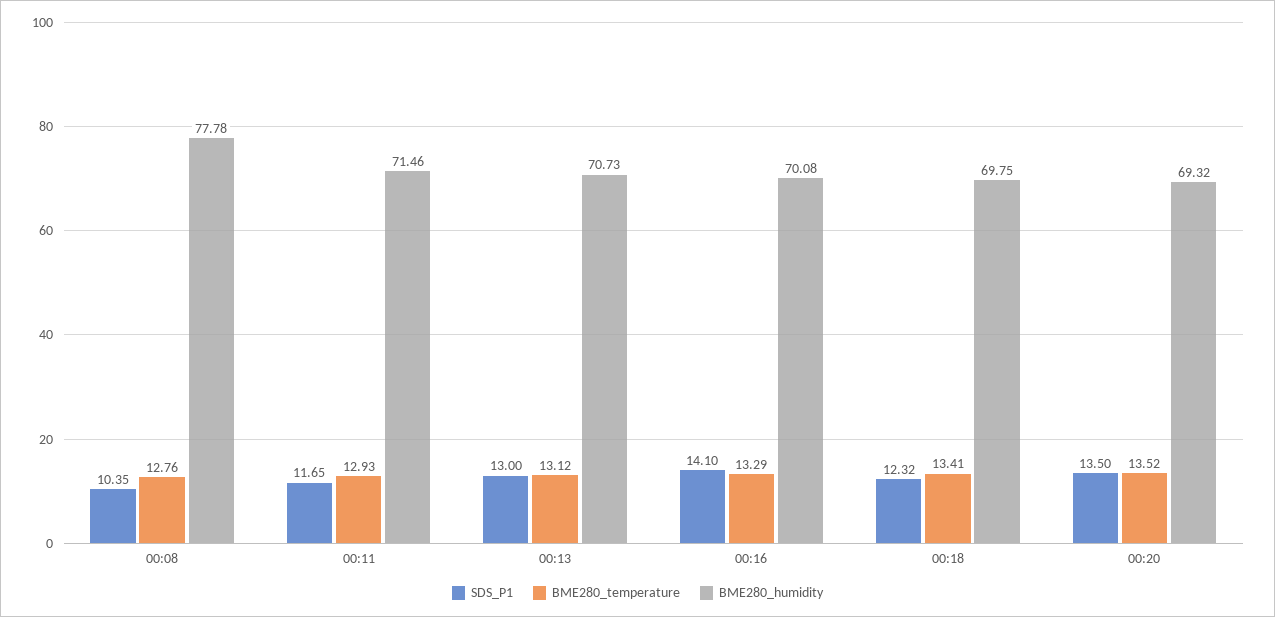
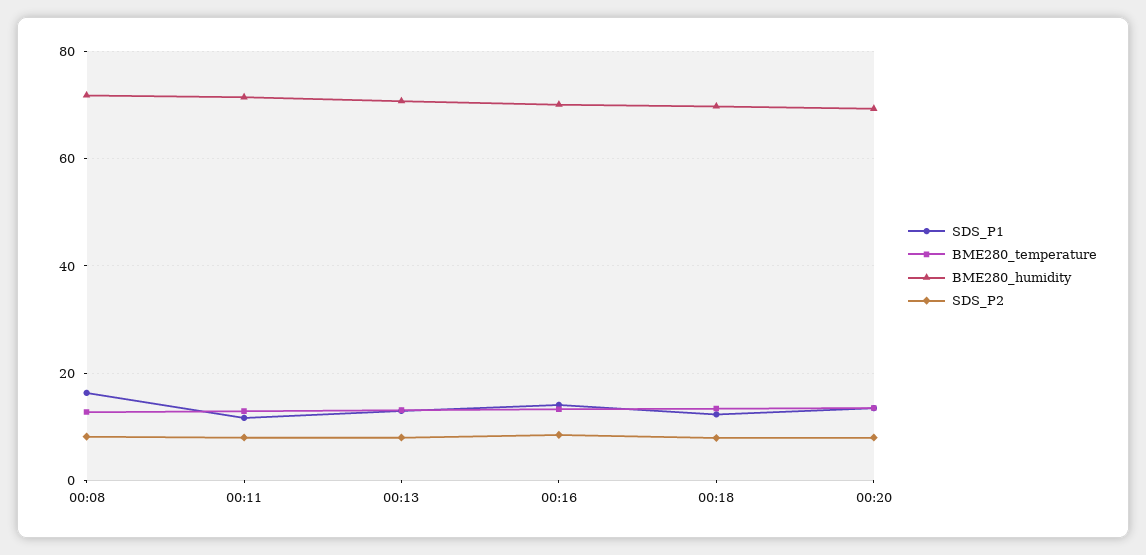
  {
    "SDS_P1": {
-     "00:08": 10.35,
+     "00:08": 16,
      "00:11": 11.65,
      "00:13": 13,
      "00:16": 14.1,
      "00:18": 12.32,
      "00:20": 13.5
    },
    "BME280_temperature": {
      "00:08": 12.76,
      "00:11": 12.93,
      "00:13": 13.12,
      "00:16": 13.29,
      "00:18": 13.41,
      "00:20": 13.52
    },
    "BME280_humidity": {
-     "00:08": 77.78,
+     "00:08": 72,
      "00:11": 71.46,
      "00:13": 70.73,
      "00:16": 70.08,
      "00:18": 69.75,
      "00:20": 69.32
-   }
+   },
+   "SDS_P2": {
+     "00:08": 8,
+     "00:11": 8,
+     "00:13": 8,
+     "00:16": 8,
+     "00:18": 8,
+     "00:20": 8
+   }
  }

